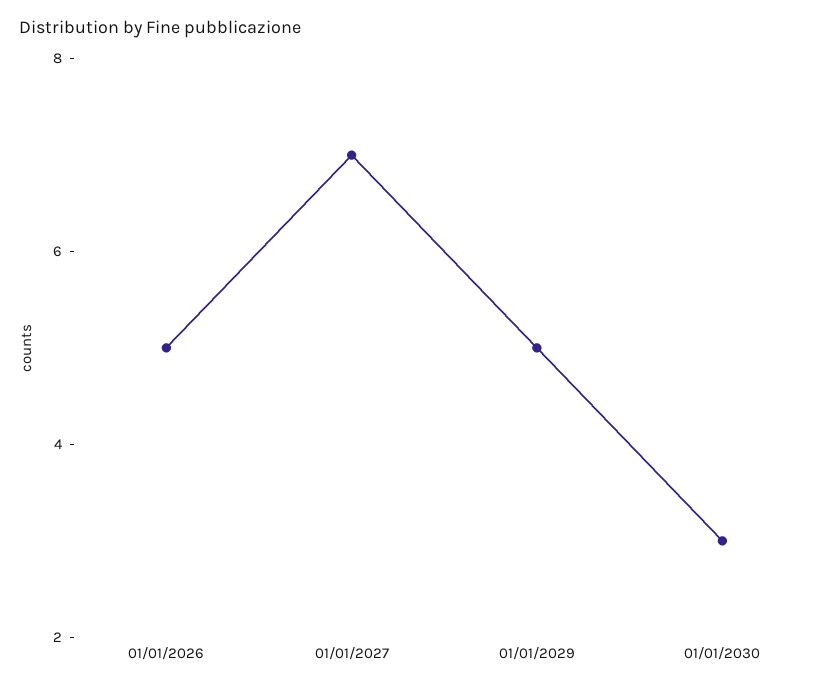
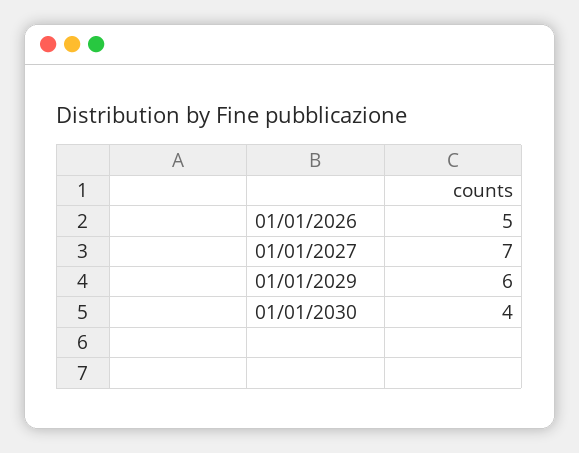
  {
    "01/01/2026": 5,
    "01/01/2027": 7,
-   "01/01/2029": 5,
+   "01/01/2029": 6,
-   "01/01/2030": 3
+   "01/01/2030": 4
  }

